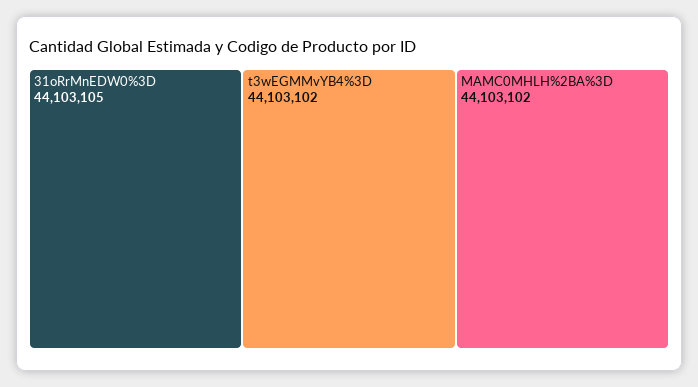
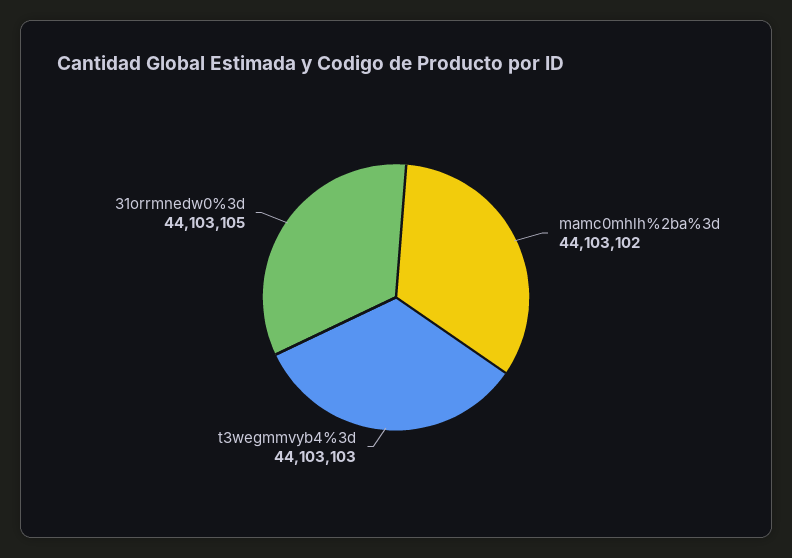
  {
    "31oRrMnEDW0%3D": 44103105,
-   "t3wEGMMvYB4%3D": 44103102,
+   "t3wEGMMvYB4%3D": 44103103,
    "MAMC0MHLH%2BA%3D": 44103102
  }

